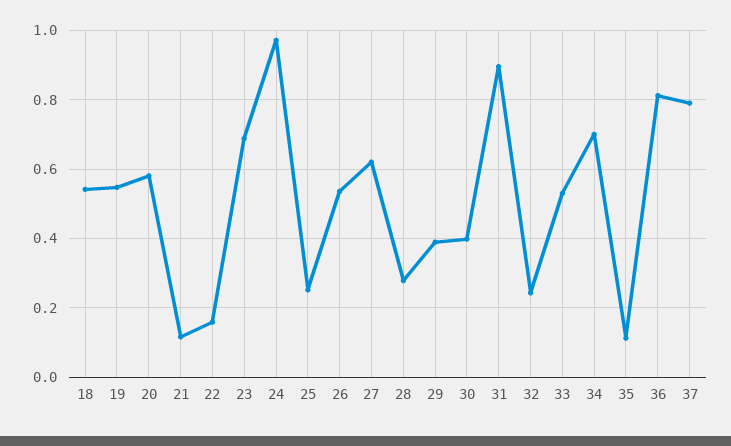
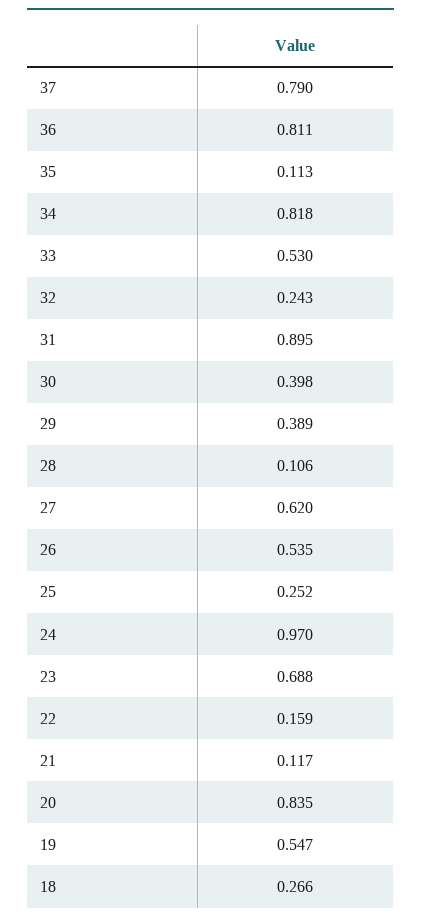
  {
-   "18": 0.54,
+   "18": 0.266,
    "19": 0.547,
-   "20": 0.58,
+   "20": 0.835,
    "21": 0.117,
    "22": 0.159,
    "23": 0.688,
    "24": 0.97,
    "25": 0.252,
    "26": 0.535,
    "27": 0.62,
-   "28": 0.28,
+   "28": 0.106,
    "29": 0.389,
    "30": 0.398,
    "31": 0.895,
    "32": 0.243,
    "33": 0.53,
-   "34": 0.7,
+   "34": 0.818,
    "35": 0.113,
    "36": 0.811,
    "37": 0.79
  }

